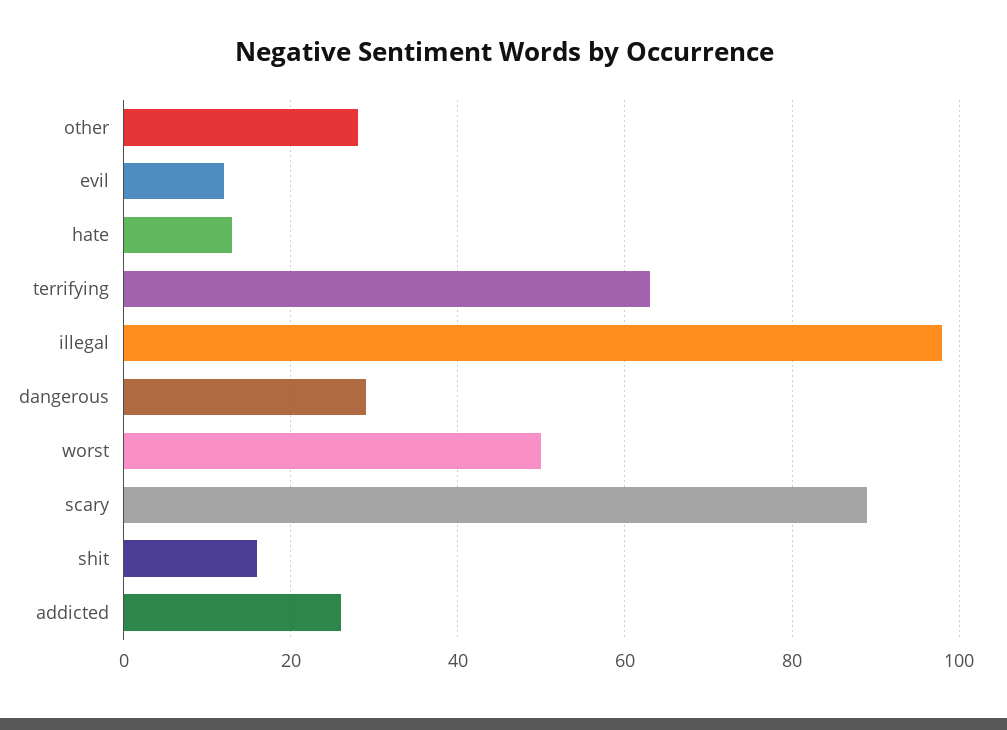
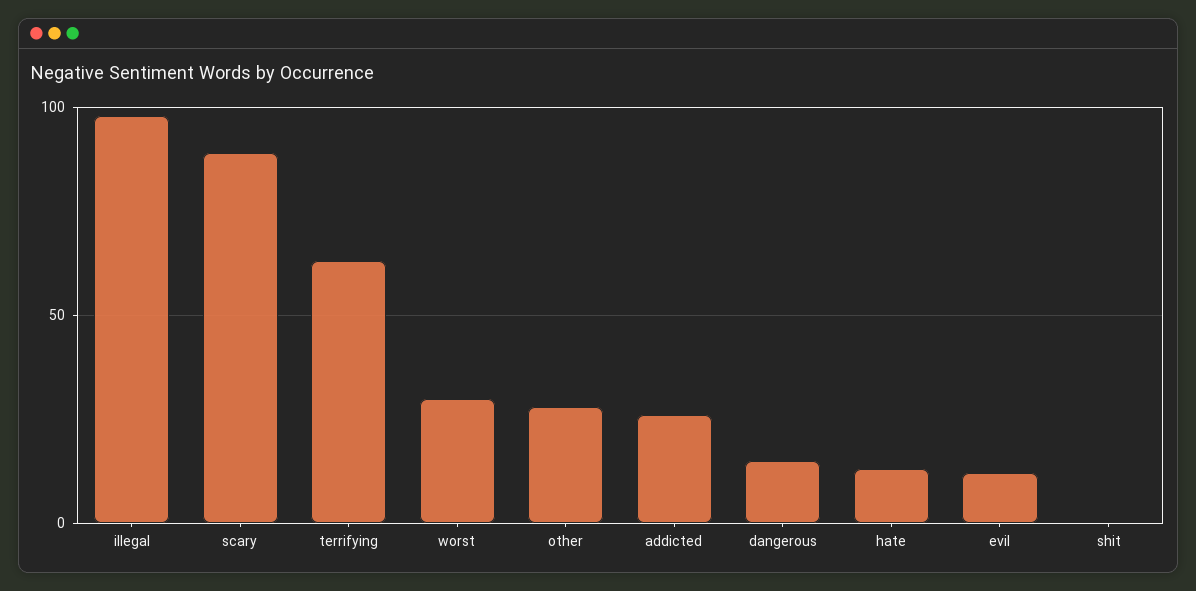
  {
    "other": 30,
    "evil": 10,
    "hate": 15,
    "terrifying": 65,
    "illegal": 100,
-   "dangerous": 30,
+   "dangerous": 15,
-   "worst": 50,
+   "worst": 30,
    "scary": 90,
-   "shit": 15,
+   "shit": 0,
    "addicted": 25
  }

